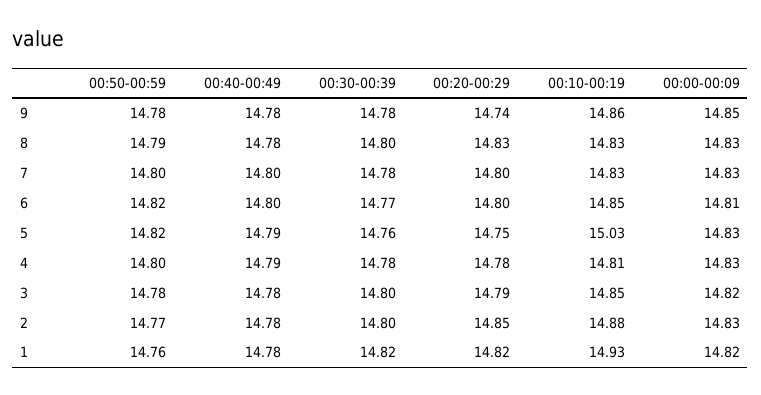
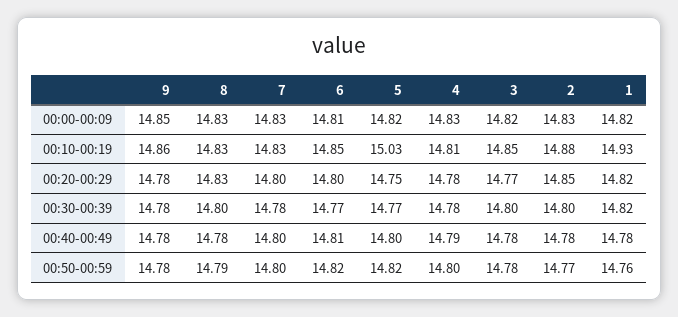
  {
    "00:50-00:59": {
      "9": 14.78,
      "8": 14.79,
      "7": 14.8,
      "6": 14.82,
      "5": 14.82,
      "4": 14.8,
      "3": 14.78,
      "2": 14.77,
      "1": 14.76
    },
    "00:40-00:49": {
      "9": 14.78,
      "8": 14.78,
      "7": 14.8,
-     "6": 14.8,
+     "6": 14.81,
-     "5": 14.79,
+     "5": 14.8,
      "4": 14.79,
      "3": 14.78,
      "2": 14.78,
      "1": 14.78
    },
    "00:30-00:39": {
      "9": 14.78,
      "8": 14.8,
      "7": 14.78,
      "6": 14.77,
-     "5": 14.76,
+     "5": 14.77,
      "4": 14.78,
      "3": 14.8,
      "2": 14.8,
      "1": 14.82
    },
    "00:20-00:29": {
-     "9": 14.74,
+     "9": 14.78,
      "8": 14.83,
      "7": 14.8,
      "6": 14.8,
      "5": 14.75,
      "4": 14.78,
-     "3": 14.79,
+     "3": 14.77,
      "2": 14.85,
      "1": 14.82
    },
    "00:10-00:19": {
      "9": 14.86,
      "8": 14.83,
      "7": 14.83,
      "6": 14.85,
      "5": 15.03,
      "4": 14.81,
      "3": 14.85,
      "2": 14.88,
      "1": 14.93
    },
    "00:00-00:09": {
      "9": 14.85,
      "8": 14.83,
      "7": 14.83,
      "6": 14.81,
-     "5": 14.83,
+     "5": 14.82,
      "4": 14.83,
      "3": 14.82,
      "2": 14.83,
      "1": 14.82
    }
  }

